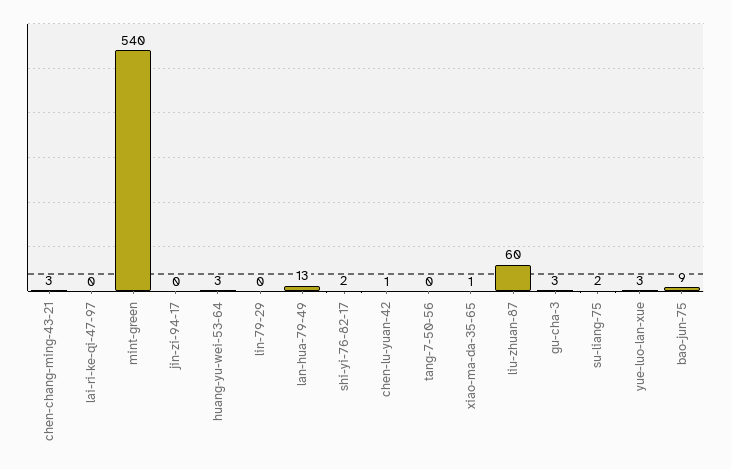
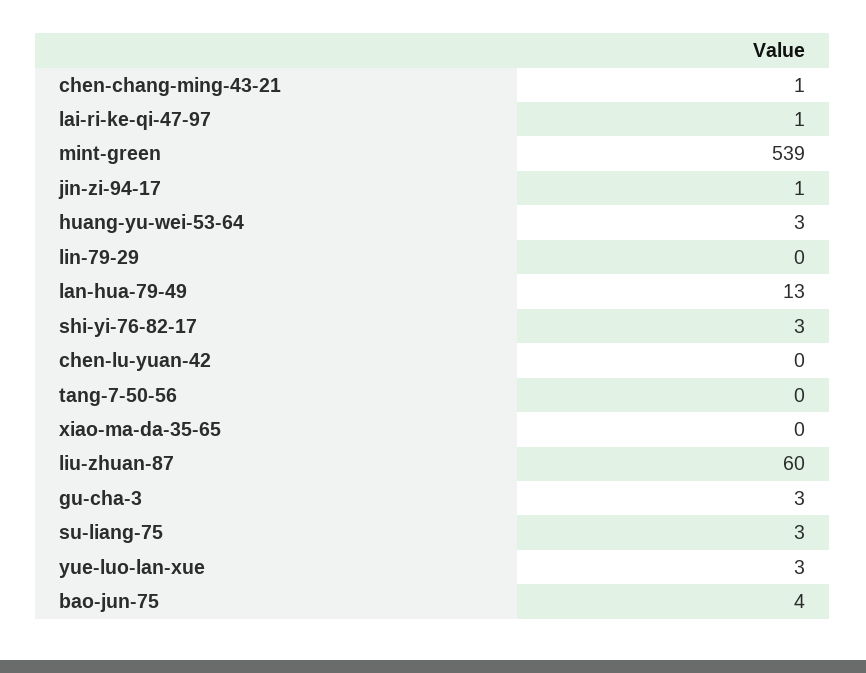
  {
-   "chen-chang-ming-43-21": 3,
+   "chen-chang-ming-43-21": 1,
-   "lai-ri-ke-qi-47-97": 0,
+   "lai-ri-ke-qi-47-97": 1,
-   "mint-green": 540,
+   "mint-green": 539,
-   "jin-zi-94-17": 0,
+   "jin-zi-94-17": 1,
    "huang-yu-wei-53-64": 3,
    "lin-79-29": 0,
    "lan-hua-79-49": 13,
-   "shi-yi-76-82-17": 2,
+   "shi-yi-76-82-17": 3,
-   "chen-lu-yuan-42": 1,
+   "chen-lu-yuan-42": 0,
    "tang-7-50-56": 0,
-   "xiao-ma-da-35-65": 1,
+   "xiao-ma-da-35-65": 0,
    "liu-zhuan-87": 60,
    "gu-cha-3": 3,
-   "su-liang-75": 2,
+   "su-liang-75": 3,
    "yue-luo-lan-xue": 3,
-   "bao-jun-75": 9
+   "bao-jun-75": 4
  }

